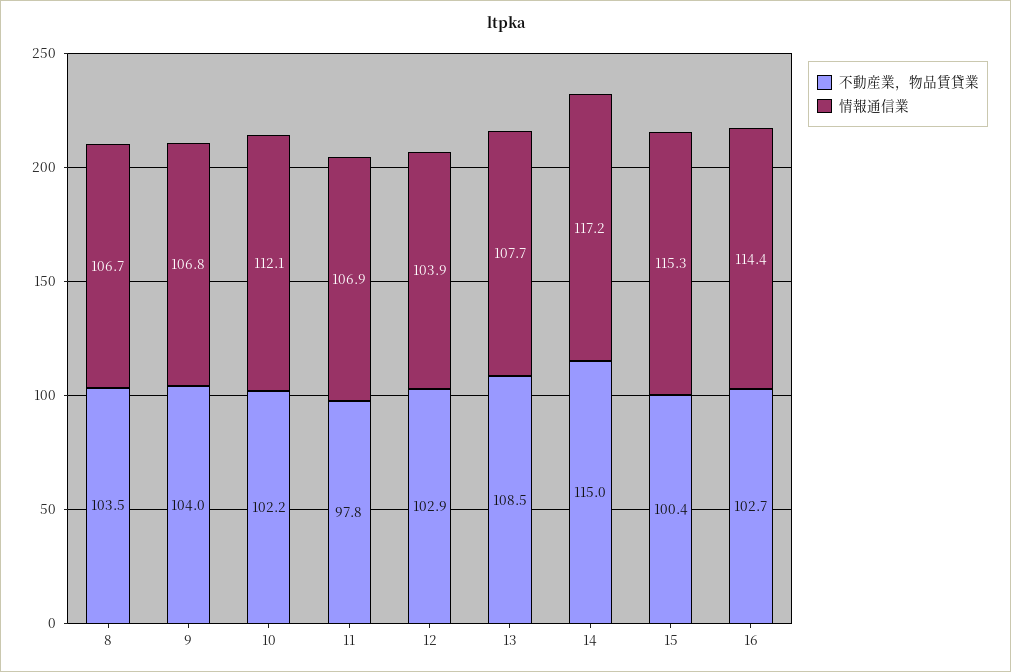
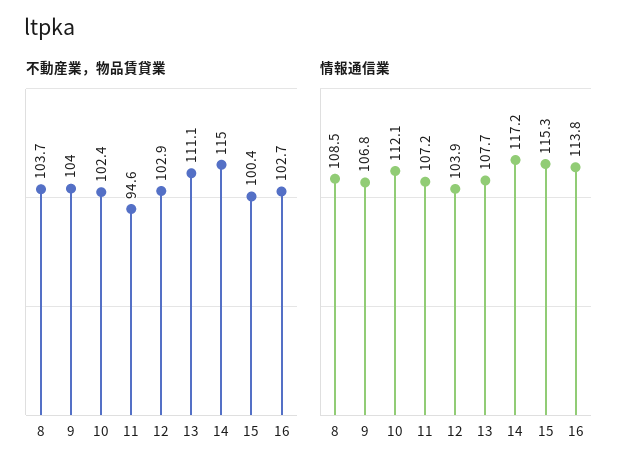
  {
    "不動産業，物品賃貸業": {
-     "8": 103.5,
+     "8": 103.7,
      "9": 104,
-     "10": 102.2,
+     "10": 102.4,
-     "11": 97.8,
+     "11": 94.6,
      "12": 102.9,
-     "13": 108.5,
+     "13": 111.1,
      "14": 115,
      "15": 100.4,
      "16": 102.7
    },
    "情報通信業": {
-     "8": 106.7,
+     "8": 108.5,
      "9": 106.8,
      "10": 112.1,
-     "11": 106.9,
+     "11": 107.2,
      "12": 103.9,
      "13": 107.7,
      "14": 117.2,
      "15": 115.3,
-     "16": 114.4
+     "16": 113.8
    }
  }

